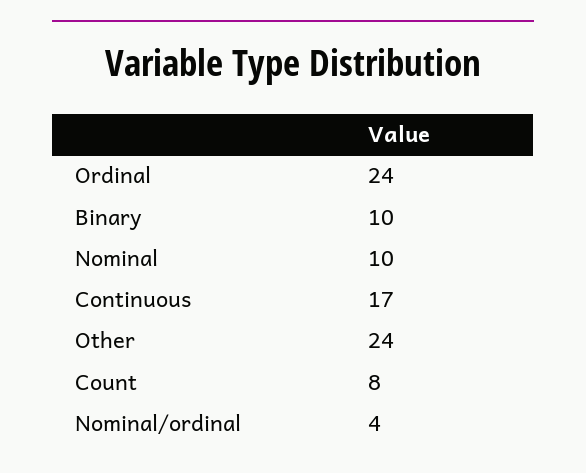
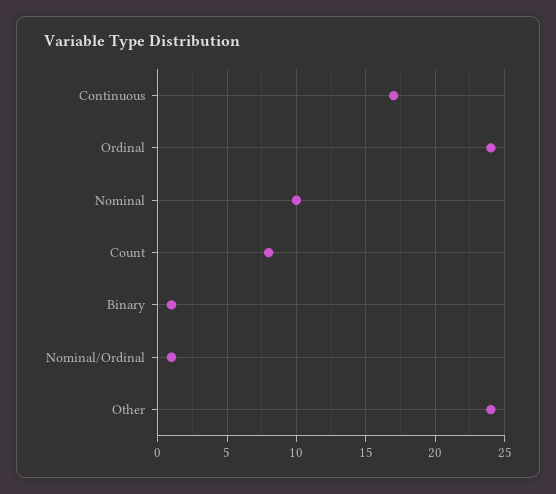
  {
    "Ordinal": 24,
-   "Binary": 10,
+   "Binary": 1,
    "Nominal": 10,
    "Continuous": 17,
    "Other": 24,
    "Count": 8,
-   "Nominal/ordinal": 4
+   "Nominal/ordinal": 1
  }

